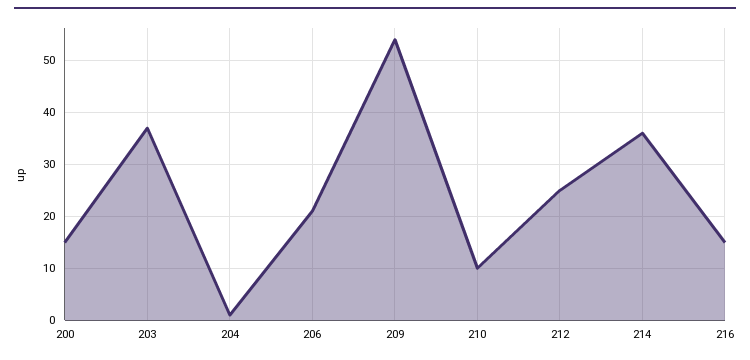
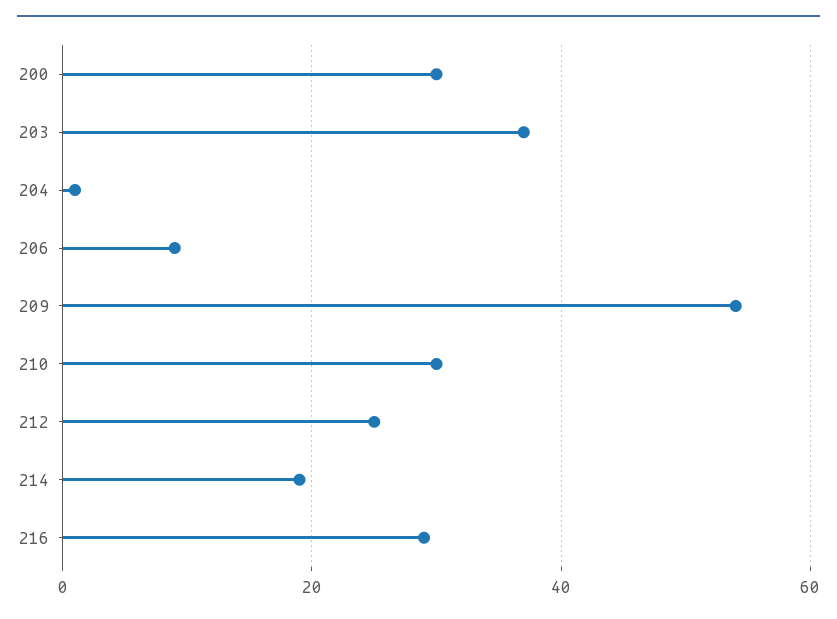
  {
-   "200": 15,
+   "200": 30,
    "203": 35,
    "204": 0,
-   "206": 20,
+   "206": 10,
    "209": 55,
-   "210": 10,
+   "210": 30,
    "212": 25,
-   "214": 35,
+   "214": 20,
-   "216": 15
+   "216": 30
  }

